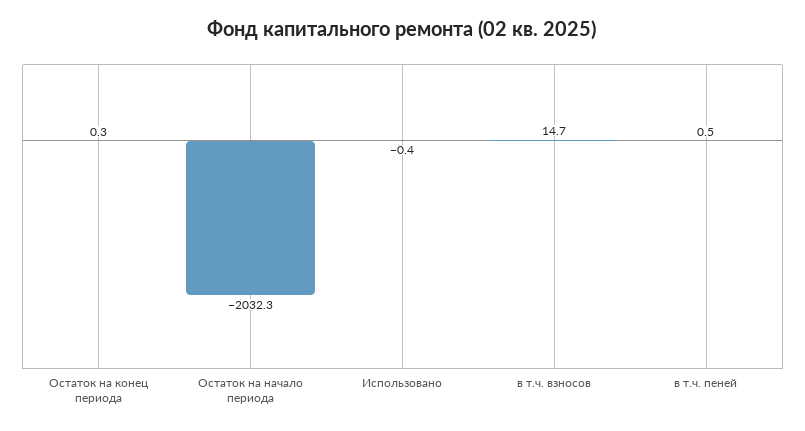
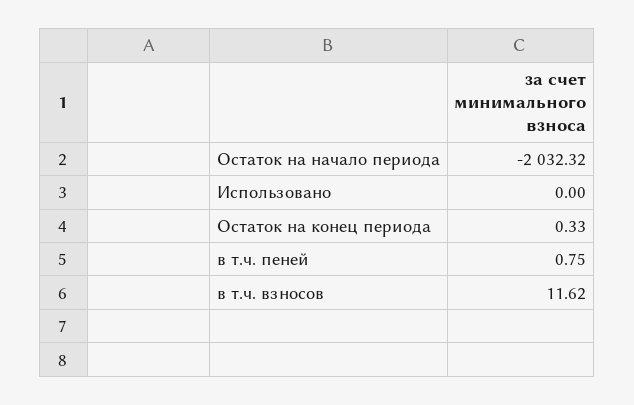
  {
    "Остаток на конец периода": 0.33,
    "Остаток на начало периода": -2032.32,
-   "Использовано": -0.4,
+   "Использовано": 0,
-   "в т.ч. взносов": 14.7,
+   "в т.ч. взносов": 11.62,
-   "в т.ч. пеней": 0.5
+   "в т.ч. пеней": 0.75
  }

